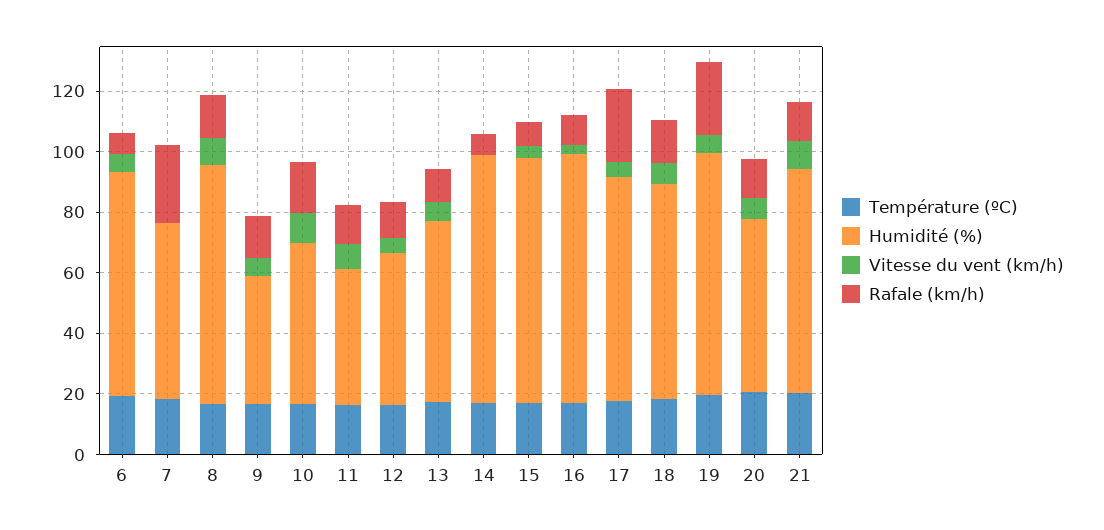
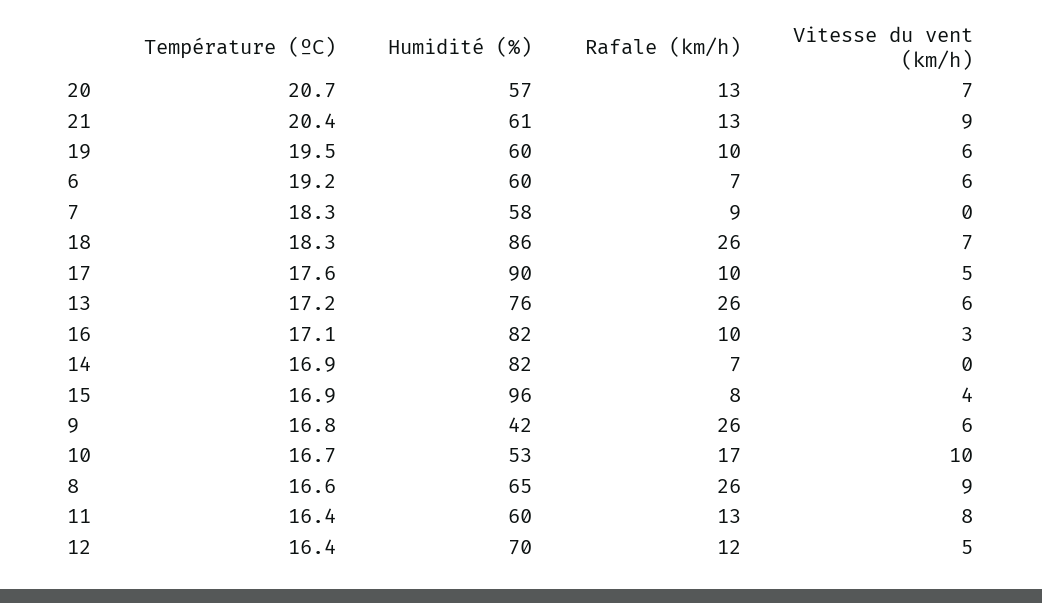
  {
    "Température (ºC)": {
      "6": 19.2,
      "7": 18.3,
      "8": 16.6,
      "9": 16.8,
      "10": 16.7,
      "11": 16.4,
      "12": 16.4,
      "13": 17.2,
      "14": 16.9,
      "15": 16.9,
      "16": 17.1,
      "17": 17.6,
      "18": 18.3,
      "19": 19.5,
      "20": 20.7,
      "21": 20.4
    },
    "Humidité (%)": {
-     "6": 75,
+     "6": 60,
      "7": 58,
-     "8": 80,
+     "8": 65,
      "9": 42,
      "10": 53,
-     "11": 45,
+     "11": 60,
-     "12": 50,
+     "12": 70,
-     "13": 60,
+     "13": 76,
      "14": 82,
-     "15": 80,
+     "15": 96,
      "16": 82,
-     "17": 75,
+     "17": 90,
-     "18": 70,
+     "18": 86,
-     "19": 80,
+     "19": 60,
      "20": 57,
-     "21": 75
+     "21": 61
    },
    "Vitesse du vent (km/h)": {
      "6": 6,
      "7": 0,
      "8": 9,
      "9": 6,
      "10": 10,
      "11": 8,
      "12": 5,
      "13": 6,
      "14": 0,
      "15": 4,
      "16": 3,
      "17": 5,
      "18": 7,
      "19": 6,
      "20": 7,
      "21": 9
    },
    "Rafale (km/h)": {
      "6": 7,
-     "7": 25,
+     "7": 9,
-     "8": 15,
+     "8": 26,
-     "9": 15,
+     "9": 26,
      "10": 17,
      "11": 13,
      "12": 12,
-     "13": 10,
+     "13": 26,
      "14": 7,
      "15": 8,
      "16": 10,
-     "17": 25,
+     "17": 10,
-     "18": 15,
+     "18": 26,
-     "19": 25,
+     "19": 10,
      "20": 13,
      "21": 13
    }
  }

